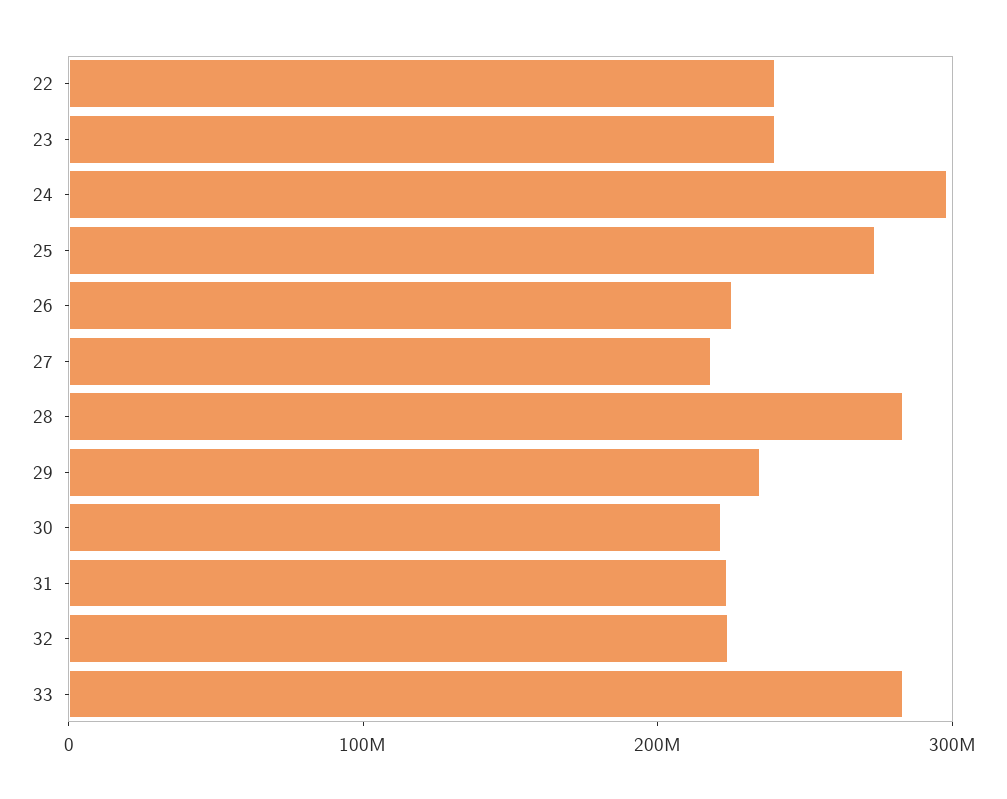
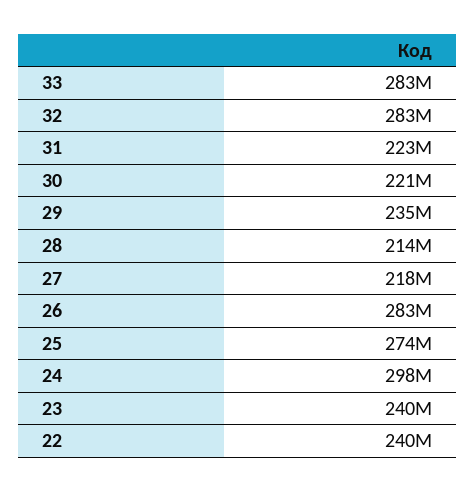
  {
    "22": 240000000,
    "23": 240000000,
    "24": 298000000,
    "25": 274000000,
-   "26": 220000000,
+   "26": 283000000,
    "27": 218000000,
-   "28": 280000000,
+   "28": 214000000,
    "29": 235000000,
    "30": 221000000,
    "31": 223000000,
-   "32": 220000000,
+   "32": 283000000,
    "33": 283000000
  }

